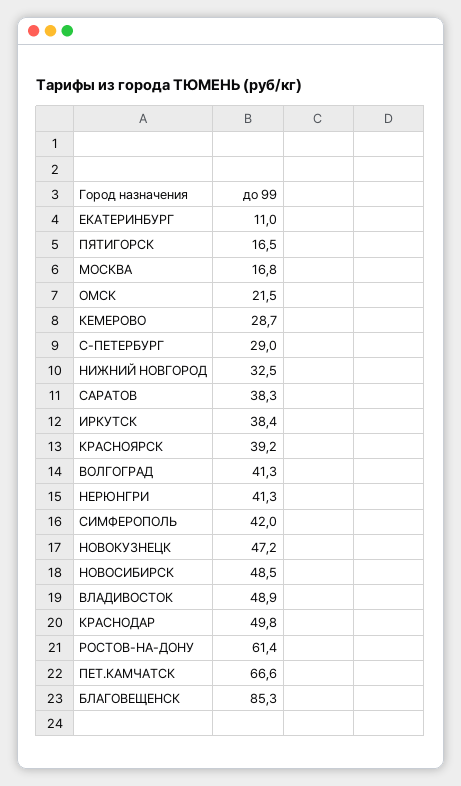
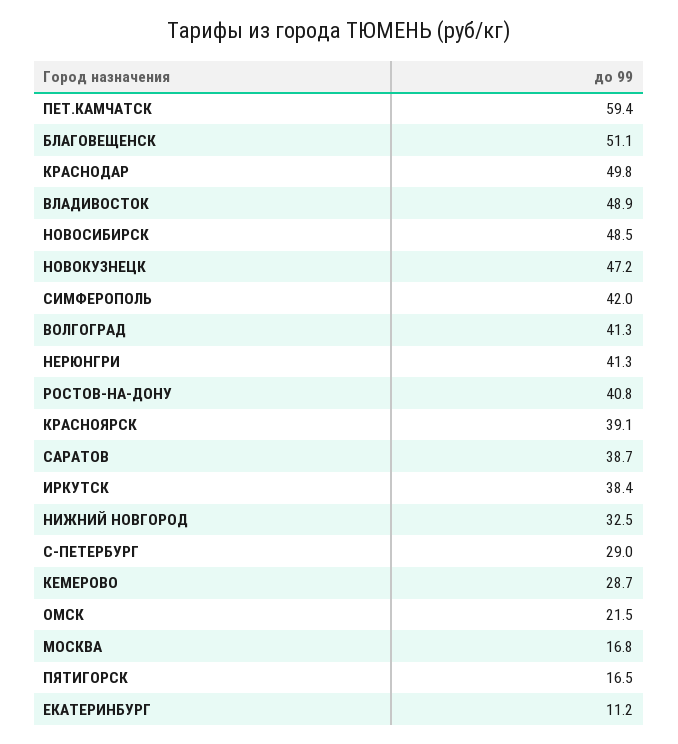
  {
-   "ЕКАТЕРИНБУРГ": 11,
+   "ЕКАТЕРИНБУРГ": 11.2,
    "ПЯТИГОРСК": 16.5,
    "МОСКВА": 16.8,
    "ОМСК": 21.5,
    "КЕМЕРОВО": 28.7,
    "С-ПЕТЕРБУРГ": 29,
    "НИЖНИЙ НОВГОРОД": 32.5,
-   "САРАТОВ": 38.3,
+   "САРАТОВ": 38.7,
    "ИРКУТСК": 38.4,
-   "КРАСНОЯРСК": 39.2,
+   "КРАСНОЯРСК": 39.1,
    "ВОЛГОГРАД": 41.3,
    "НЕРЮНГРИ": 41.3,
    "СИМФЕРОПОЛЬ": 42,
    "НОВОКУЗНЕЦК": 47.2,
    "НОВОСИБИРСК": 48.5,
    "ВЛАДИВОСТОК": 48.9,
    "КРАСНОДАР": 49.8,
-   "РОСТОВ-НА-ДОНУ": 61.4,
+   "РОСТОВ-НА-ДОНУ": 40.8,
-   "ПЕТ.КАМЧАТСК": 66.6,
+   "ПЕТ.КАМЧАТСК": 59.4,
-   "БЛАГОВЕЩЕНСК": 85.3
+   "БЛАГОВЕЩЕНСК": 51.1
  }

